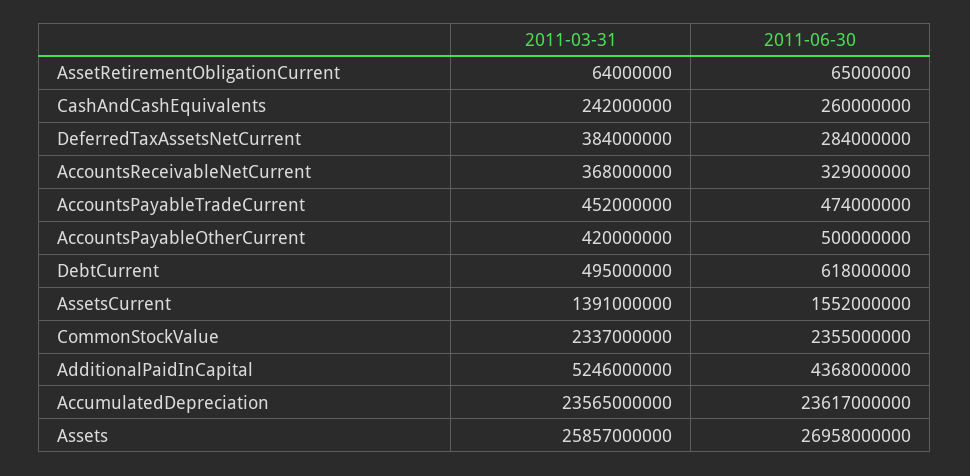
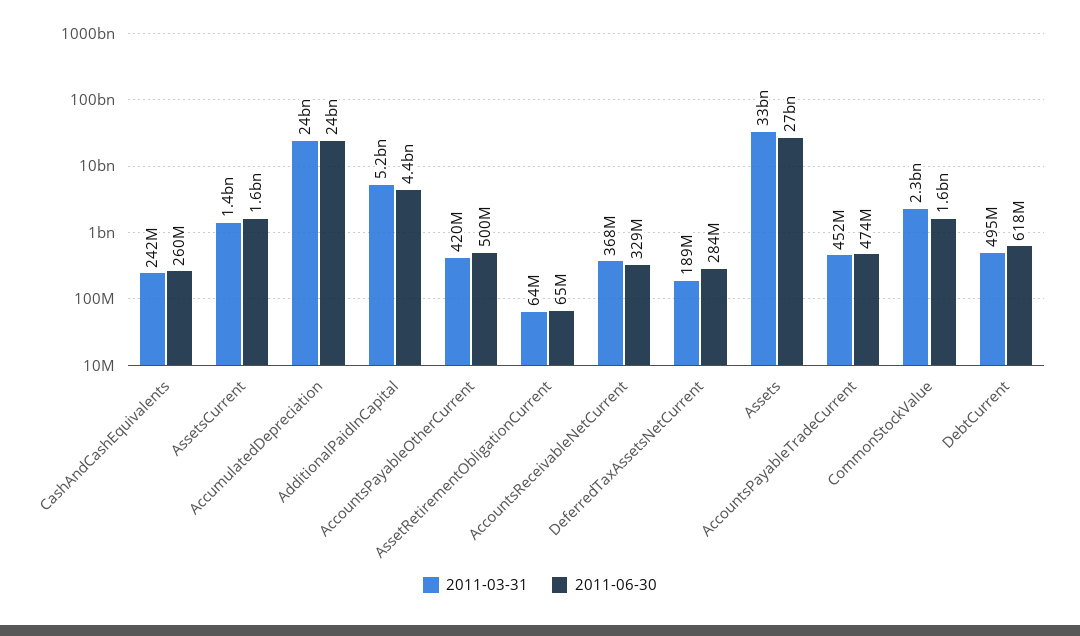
  {
    "2011-03-31": {
      "AssetRetirementObligationCurrent": 64000000,
      "CashAndCashEquivalents": 242000000,
-     "DeferredTaxAssetsNetCurrent": 384000000,
+     "DeferredTaxAssetsNetCurrent": 189000000,
      "AccountsReceivableNetCurrent": 368000000,
      "AccountsPayableTradeCurrent": 452000000,
      "AccountsPayableOtherCurrent": 420000000,
      "DebtCurrent": 495000000,
      "AssetsCurrent": 1391000000,
      "CommonStockValue": 2337000000,
      "AdditionalPaidInCapital": 5246000000,
      "AccumulatedDepreciation": 23565000000,
-     "Assets": 25857000000
+     "Assets": 33000000000
    },
    "2011-06-30": {
      "AssetRetirementObligationCurrent": 65000000,
      "CashAndCashEquivalents": 260000000,
      "DeferredTaxAssetsNetCurrent": 284000000,
      "AccountsReceivableNetCurrent": 329000000,
      "AccountsPayableTradeCurrent": 474000000,
      "AccountsPayableOtherCurrent": 500000000,
      "DebtCurrent": 618000000,
      "AssetsCurrent": 1552000000,
-     "CommonStockValue": 2355000000,
+     "CommonStockValue": 1600000000,
      "AdditionalPaidInCapital": 4368000000,
      "AccumulatedDepreciation": 23617000000,
      "Assets": 26958000000
    }
  }

